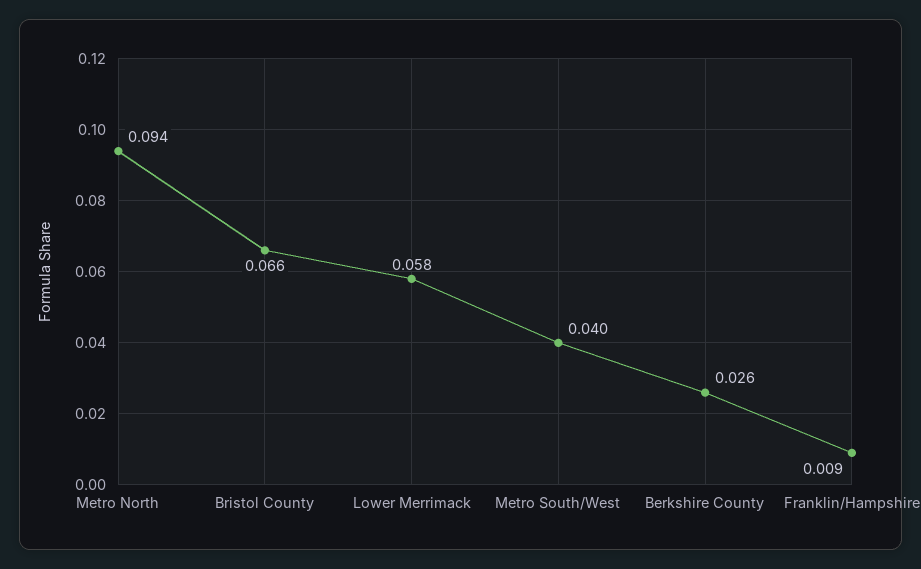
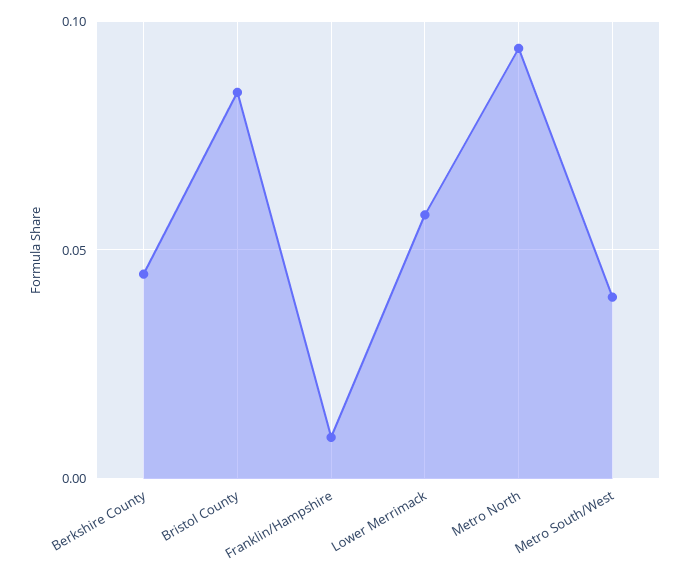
  {
    "Metro North": 0.094,
-   "Bristol County": 0.066,
+   "Bristol County": 0.085,
    "Lower Merrimack": 0.058,
    "Metro South/West": 0.04,
-   "Berkshire County": 0.026,
+   "Berkshire County": 0.045,
    "Franklin/Hampshire": 0.009
  }

